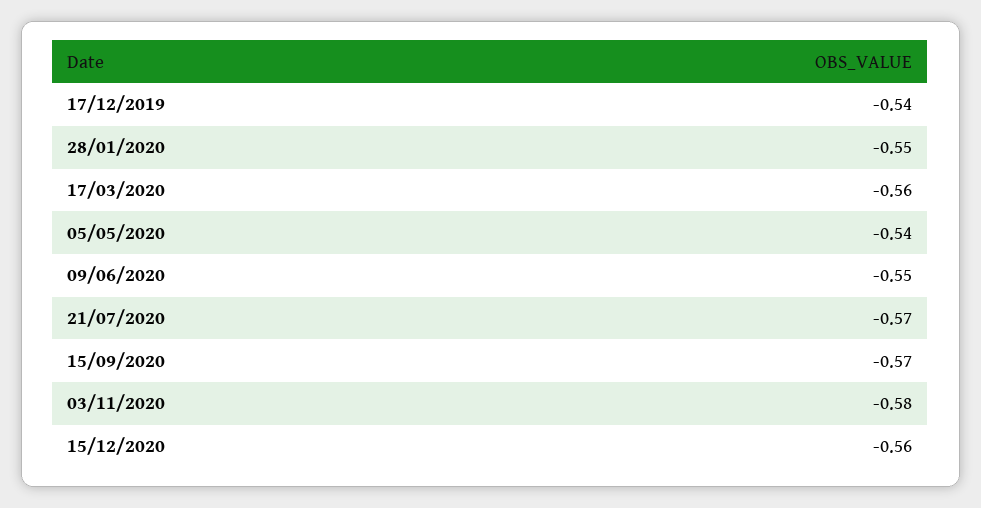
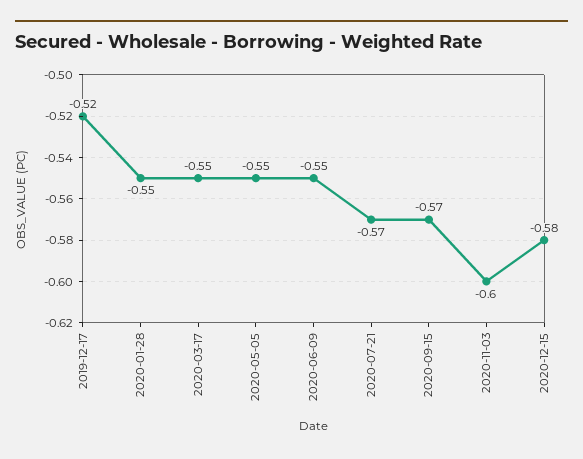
  {
-   "17/12/2019": -0.54,
+   "17/12/2019": -0.52,
    "28/01/2020": -0.55,
-   "17/03/2020": -0.56,
+   "17/03/2020": -0.55,
-   "05/05/2020": -0.54,
+   "05/05/2020": -0.55,
    "09/06/2020": -0.55,
    "21/07/2020": -0.57,
    "15/09/2020": -0.57,
-   "03/11/2020": -0.58,
+   "03/11/2020": -0.6,
-   "15/12/2020": -0.56
+   "15/12/2020": -0.58
  }

